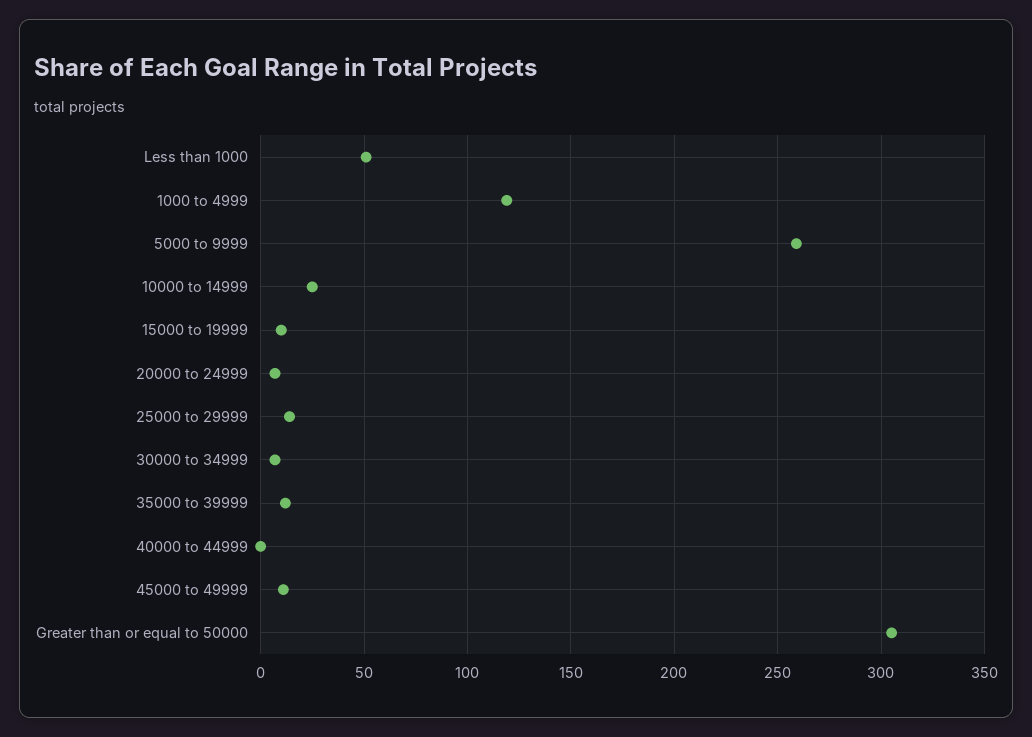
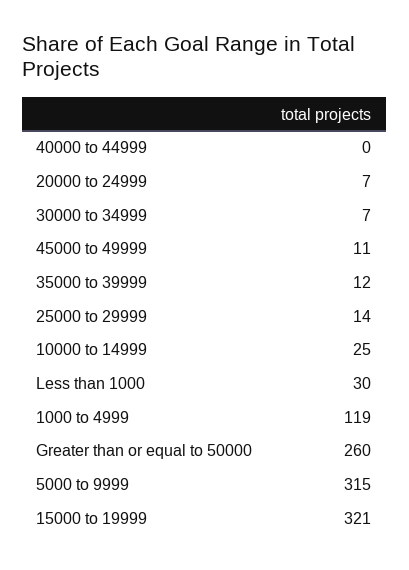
  {
-   "Less than 1000": 50,
+   "Less than 1000": 30,
    "1000 to 4999": 119,
-   "5000 to 9999": 260,
+   "5000 to 9999": 315,
    "10000 to 14999": 25,
-   "15000 to 19999": 10,
+   "15000 to 19999": 321,
    "20000 to 24999": 7,
    "25000 to 29999": 14,
    "30000 to 34999": 7,
    "35000 to 39999": 12,
    "40000 to 44999": 0,
    "45000 to 49999": 11,
-   "Greater than or equal to 50000": 305
+   "Greater than or equal to 50000": 260
  }

